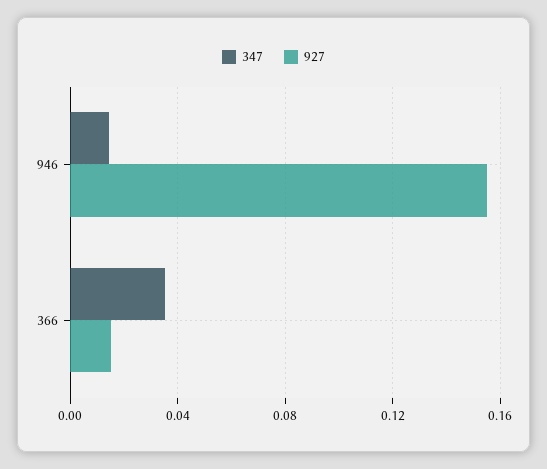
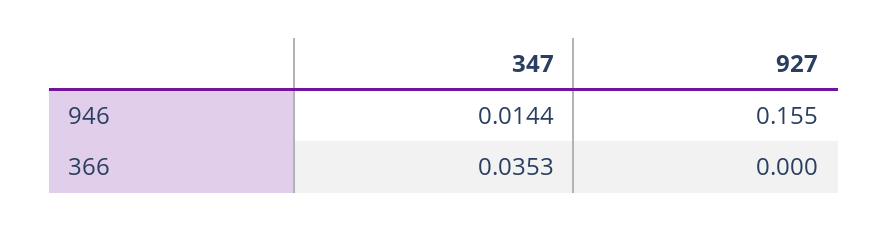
  {
    "347": {
      "946": 0.0144,
      "366": 0.0353
    },
    "927": {
      "946": 0.155,
-     "366": 0.015
+     "366": 0
    }
  }

